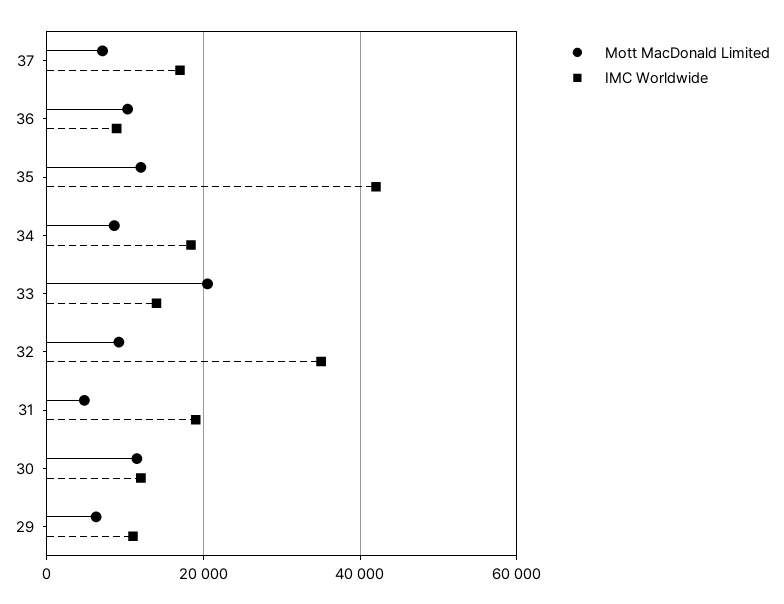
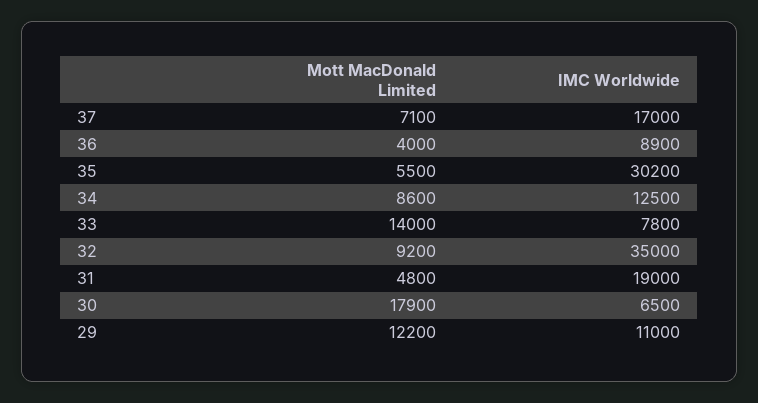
  {
    "Mott MacDonald Limited": {
      "37": 7100,
-     "36": 10000,
+     "36": 4000,
-     "35": 12000,
+     "35": 5500,
      "34": 8600,
-     "33": 20000,
+     "33": 14000,
      "32": 9200,
      "31": 4800,
-     "30": 12000,
+     "30": 17900,
-     "29": 6000
+     "29": 12200
    },
    "IMC Worldwide": {
      "37": 17000,
      "36": 8900,
-     "35": 42000,
+     "35": 30200,
-     "34": 18000,
+     "34": 12500,
-     "33": 14000,
+     "33": 7800,
      "32": 35000,
      "31": 19000,
-     "30": 12000,
+     "30": 6500,
      "29": 11000
    }
  }

